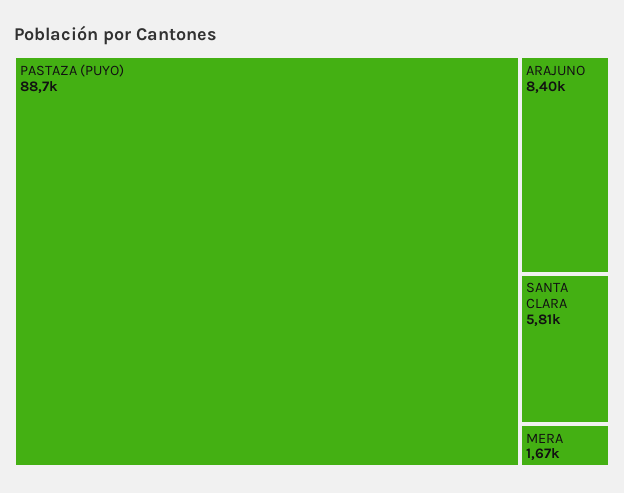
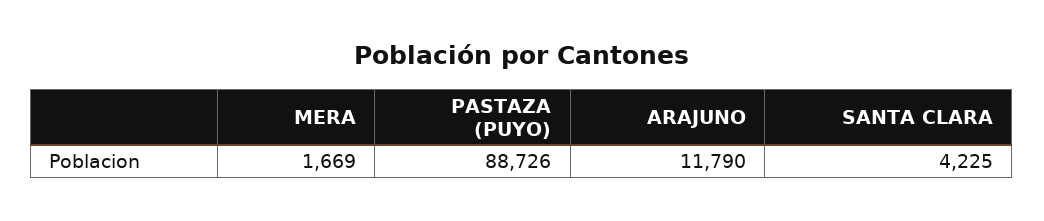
  {
    "PASTAZA (PUYO)": 88726,
-   "ARAJUNO": 8400,
+   "ARAJUNO": 11790,
-   "SANTA CLARA": 5810,
+   "SANTA CLARA": 4225,
    "MERA": 1669
  }

